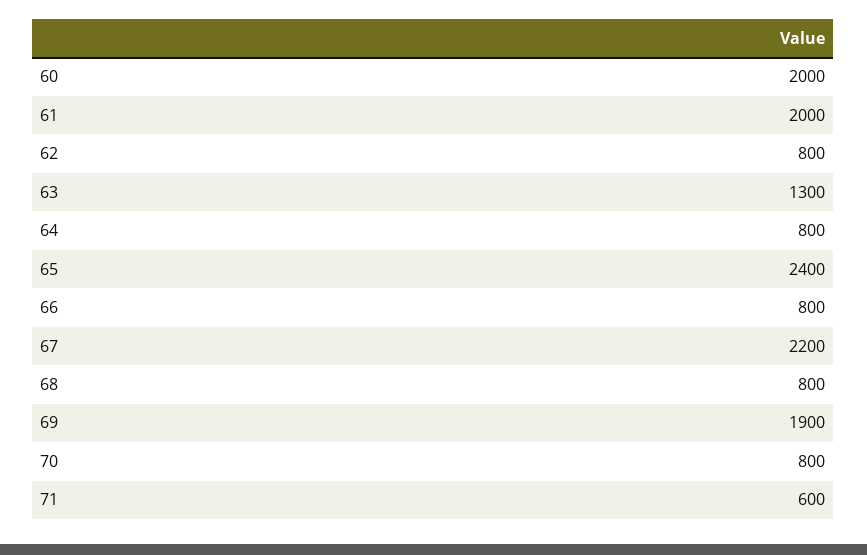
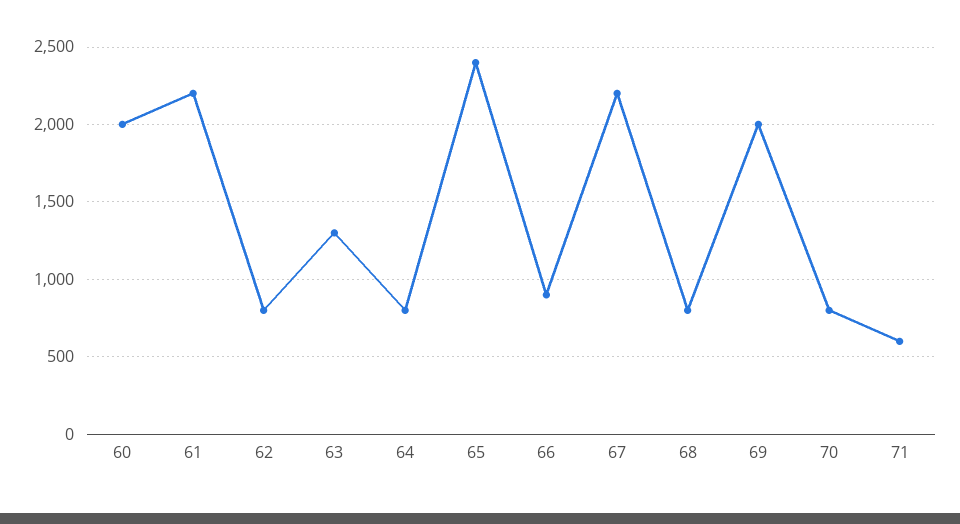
  {
    "60": 2000,
-   "61": 2000,
+   "61": 2200,
    "62": 800,
    "63": 1300,
    "64": 800,
    "65": 2400,
-   "66": 800,
+   "66": 900,
    "67": 2200,
    "68": 800,
-   "69": 1900,
+   "69": 2000,
    "70": 800,
    "71": 600
  }

